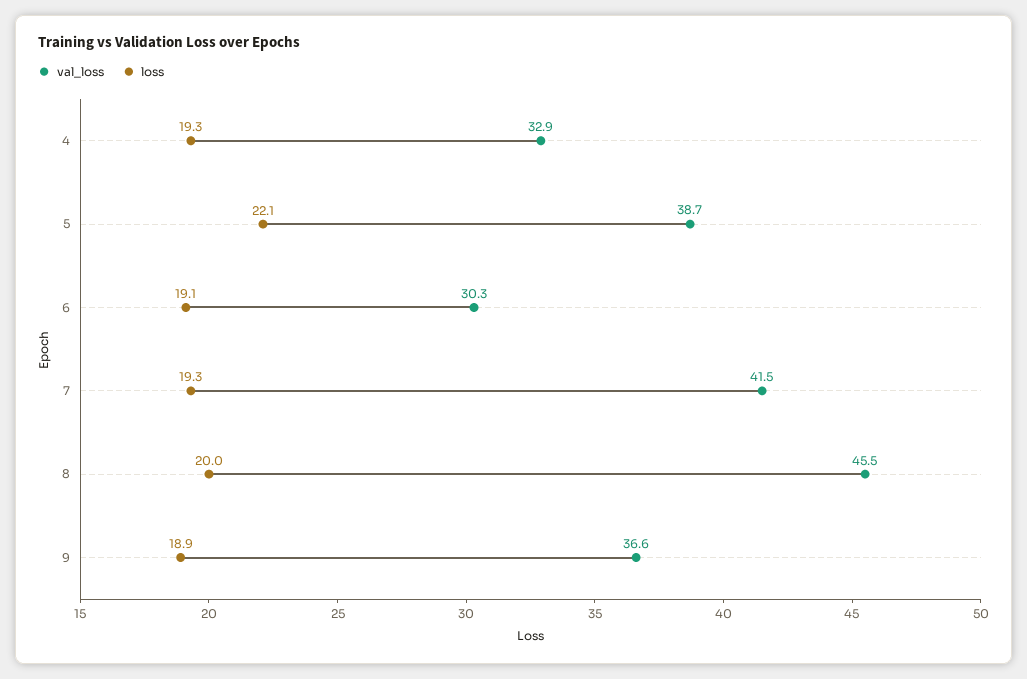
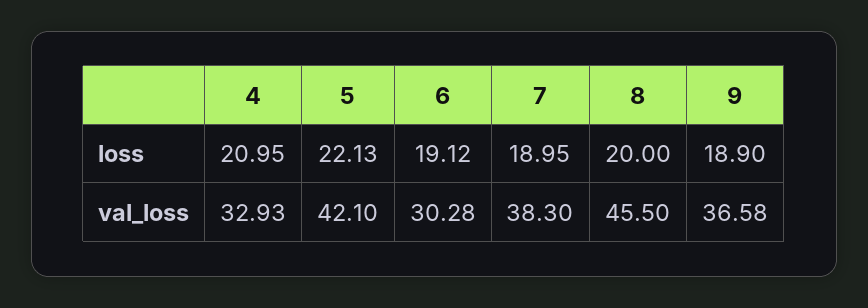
  {
    "val_loss": {
      "4": 32.93,
-     "5": 38.7,
+     "5": 42.1,
      "6": 30.28,
-     "7": 41.5,
+     "7": 38.3,
      "8": 45.5,
      "9": 36.58
    },
    "loss": {
-     "4": 19.3,
+     "4": 20.95,
      "5": 22.13,
      "6": 19.12,
-     "7": 19.3,
+     "7": 18.95,
      "8": 20,
      "9": 18.9
    }
  }

